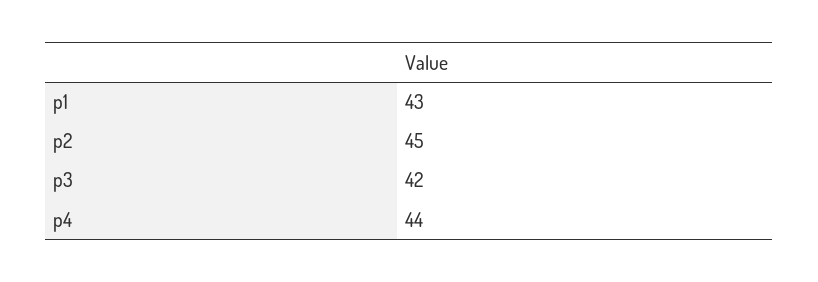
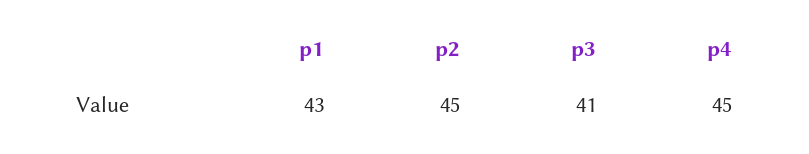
  {
    "p1": 43,
    "p2": 45,
-   "p3": 42,
+   "p3": 41,
-   "p4": 44
+   "p4": 45
  }

